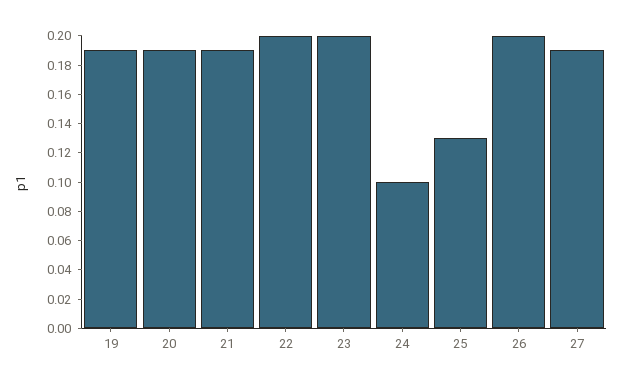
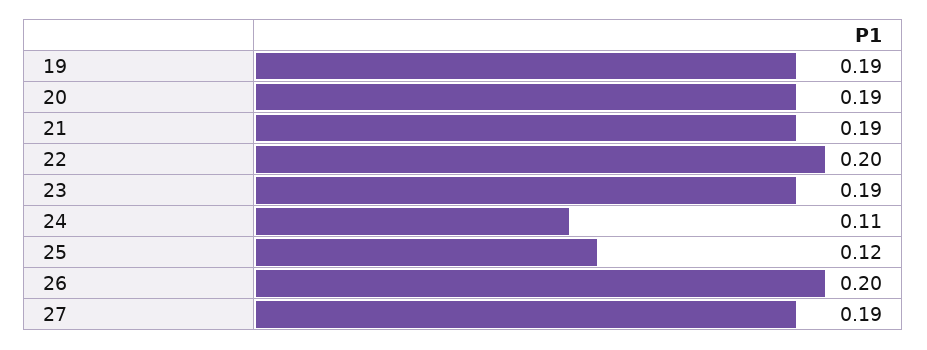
  {
    "19": 0.19,
    "20": 0.19,
    "21": 0.19,
    "22": 0.2,
-   "23": 0.2,
+   "23": 0.19,
-   "24": 0.1,
+   "24": 0.11,
-   "25": 0.13,
+   "25": 0.12,
    "26": 0.2,
    "27": 0.19
  }

